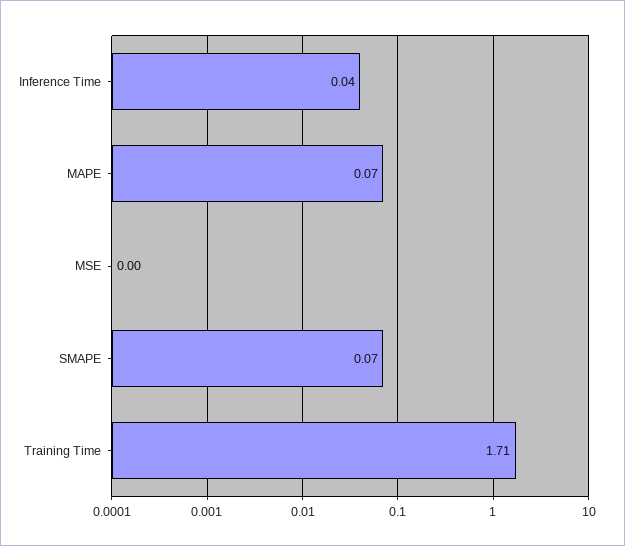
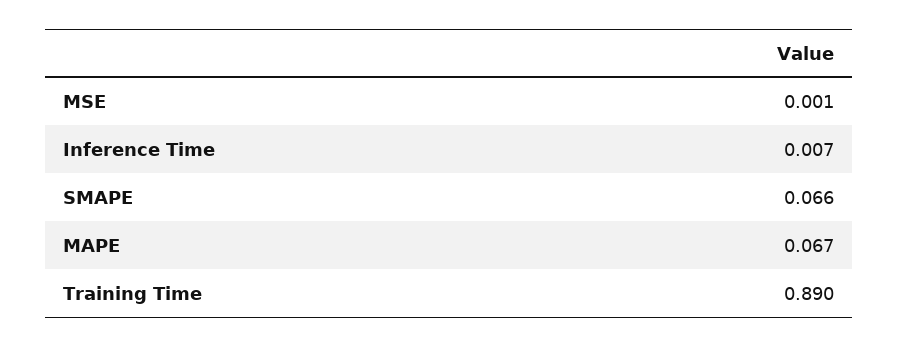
  {
-   "Inference Time": 0.04,
+   "Inference Time": 0.007,
    "MAPE": 0.067,
    "MSE": 0.001,
    "SMAPE": 0.066,
-   "Training Time": 1.71
+   "Training Time": 0.89
  }

